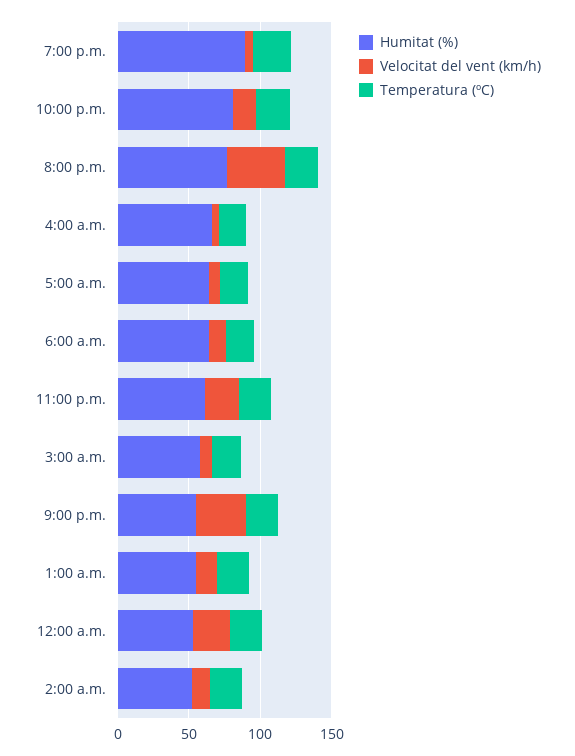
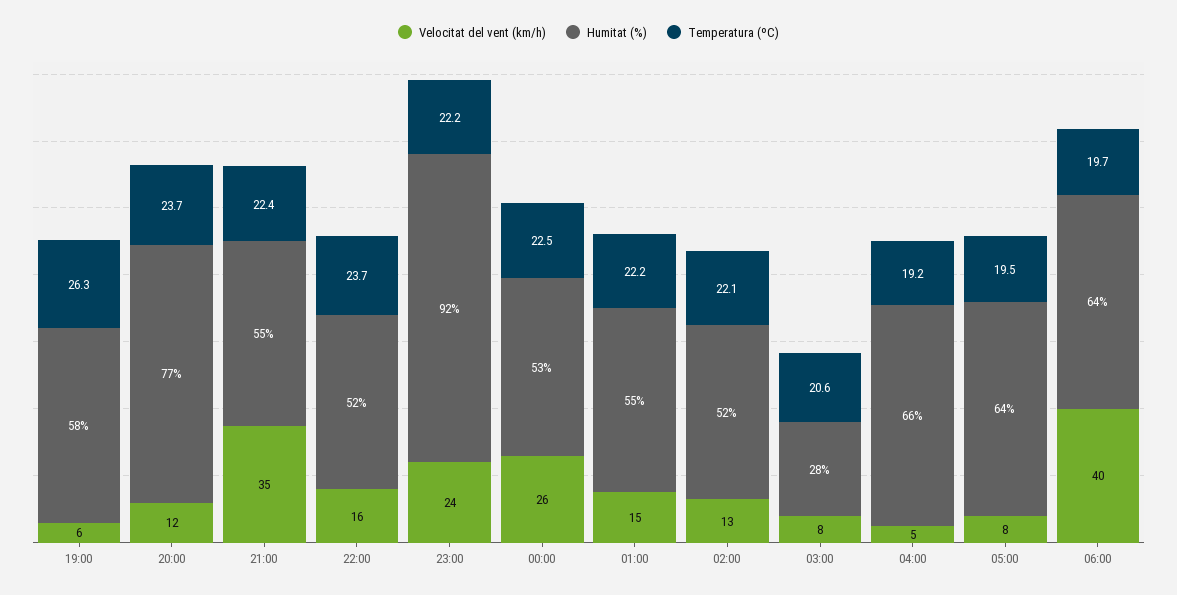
  {
    "Humitat (%)": {
-     "7:00 p.m.": 90,
+     "7:00 p.m.": 58,
-     "10:00 p.m.": 80,
+     "10:00 p.m.": 52,
      "8:00 p.m.": 77,
      "4:00 a.m.": 66,
      "5:00 a.m.": 64,
      "6:00 a.m.": 64,
-     "11:00 p.m.": 60,
+     "11:00 p.m.": 92,
-     "3:00 a.m.": 60,
+     "3:00 a.m.": 28,
      "9:00 p.m.": 55,
      "1:00 a.m.": 55,
      "12:00 a.m.": 53,
      "2:00 a.m.": 52
    },
    "Velocitat del vent (km/h)": {
      "7:00 p.m.": 6,
      "10:00 p.m.": 16,
-     "8:00 p.m.": 40,
+     "8:00 p.m.": 12,
      "4:00 a.m.": 5,
      "5:00 a.m.": 8,
-     "6:00 a.m.": 10,
+     "6:00 a.m.": 40,
      "11:00 p.m.": 24,
      "3:00 a.m.": 8,
      "9:00 p.m.": 35,
      "1:00 a.m.": 15,
      "12:00 a.m.": 26,
      "2:00 a.m.": 13
    },
    "Temperatura (ºC)": {
      "7:00 p.m.": 26.3,
      "10:00 p.m.": 23.7,
      "8:00 p.m.": 23.7,
      "4:00 a.m.": 19.2,
      "5:00 a.m.": 19.5,
      "6:00 a.m.": 19.7,
      "11:00 p.m.": 22.2,
      "3:00 a.m.": 20.6,
      "9:00 p.m.": 22.4,
      "1:00 a.m.": 22.2,
      "12:00 a.m.": 22.5,
      "2:00 a.m.": 22.1
    }
  }

